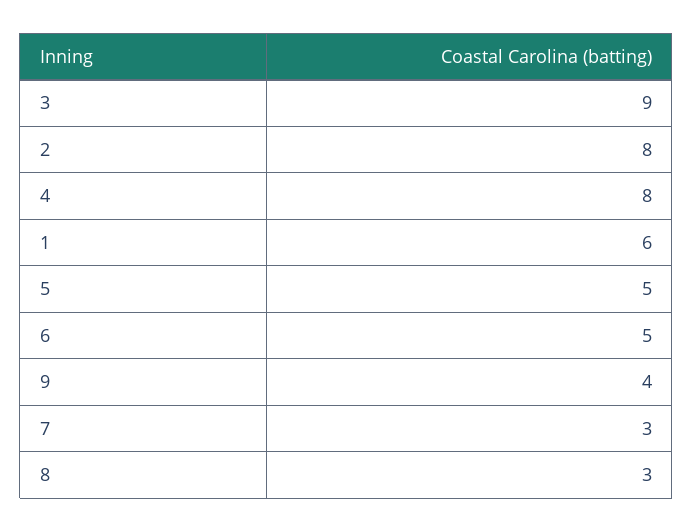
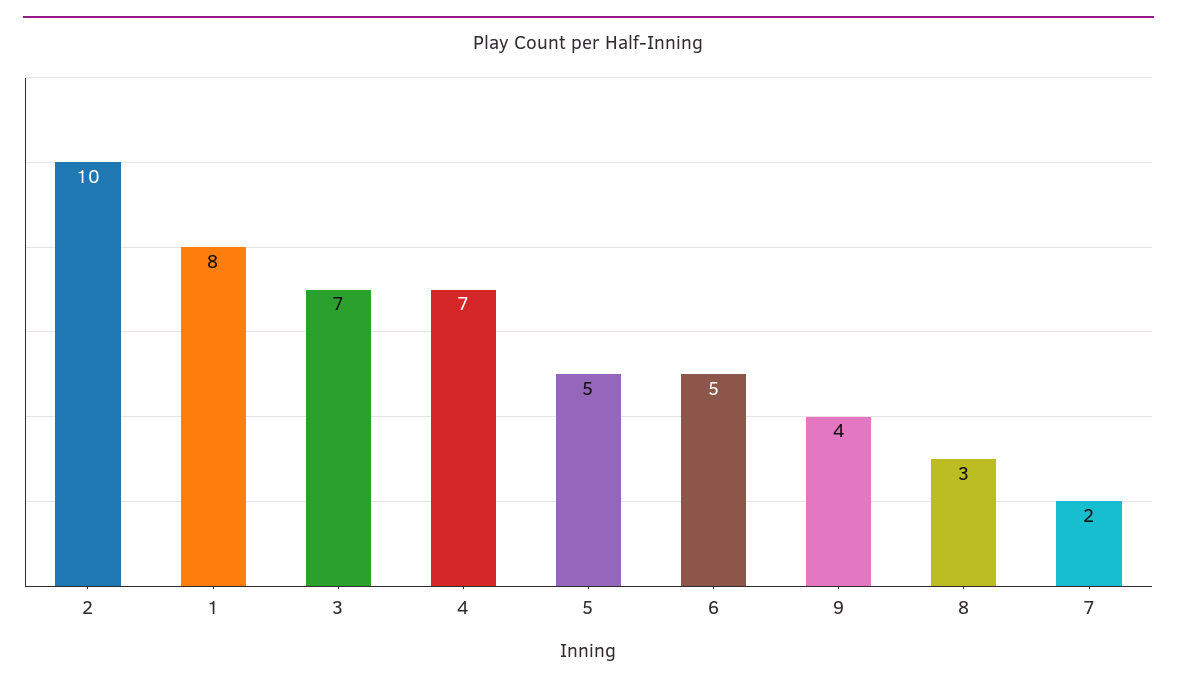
  {
-   "3": 9,
+   "3": 7,
-   "2": 8,
+   "2": 10,
-   "4": 8,
+   "4": 7,
-   "1": 6,
+   "1": 8,
    "5": 5,
    "6": 5,
    "9": 4,
-   "7": 3,
+   "7": 2,
    "8": 3
  }

